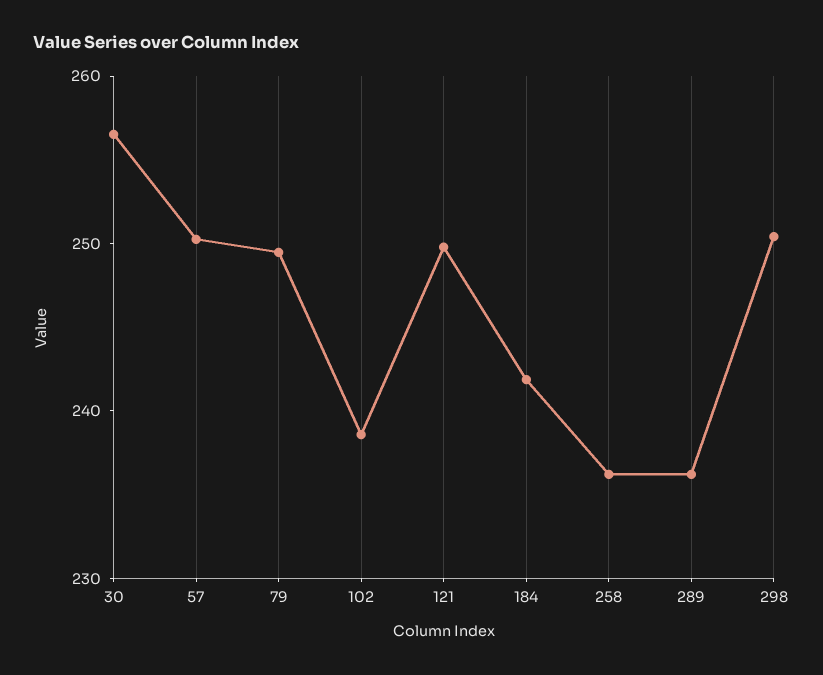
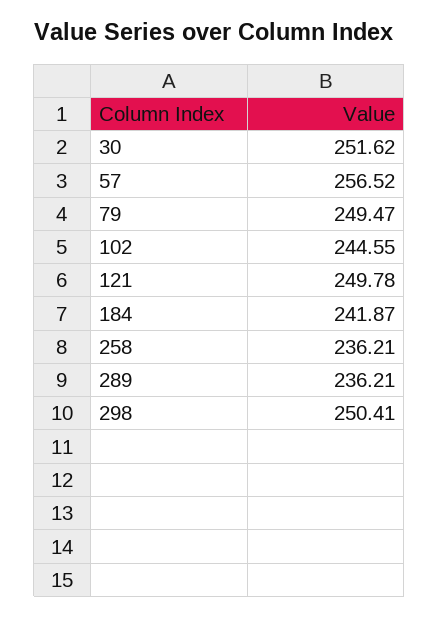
  {
-   "30": 256,
+   "30": 251.62,
-   "57": 250,
+   "57": 256.52,
    "79": 249.47,
-   "102": 238,
+   "102": 244.55,
    "121": 249.78,
    "184": 241.87,
    "258": 236.21,
    "289": 236.21,
    "298": 250.41
  }

